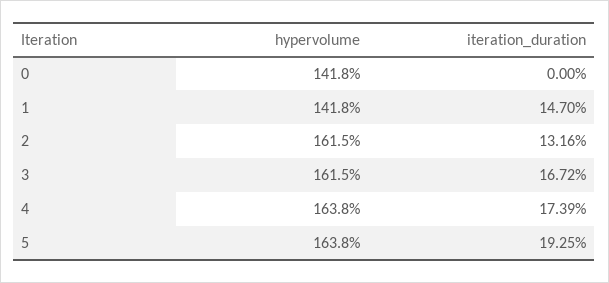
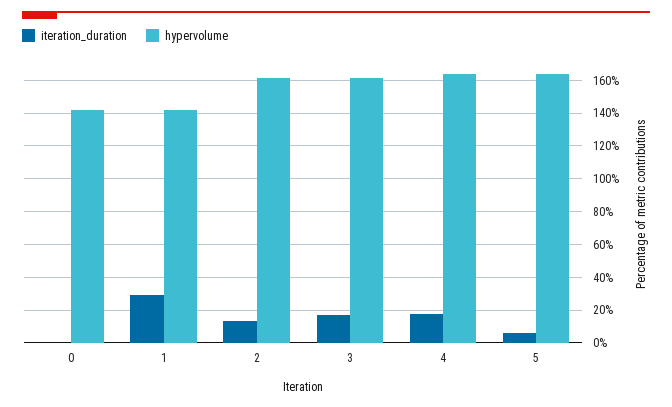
  {
    "hypervolume": {
      "0": 141.8,
      "1": 141.8,
      "2": 161.5,
      "3": 161.5,
      "4": 163.8,
      "5": 163.8
    },
    "iteration_duration": {
      "0": 0,
-     "1": 14.7,
+     "1": 30,
      "2": 13.16,
      "3": 16.72,
      "4": 17.39,
-     "5": 19.25
+     "5": 5
    }
  }

